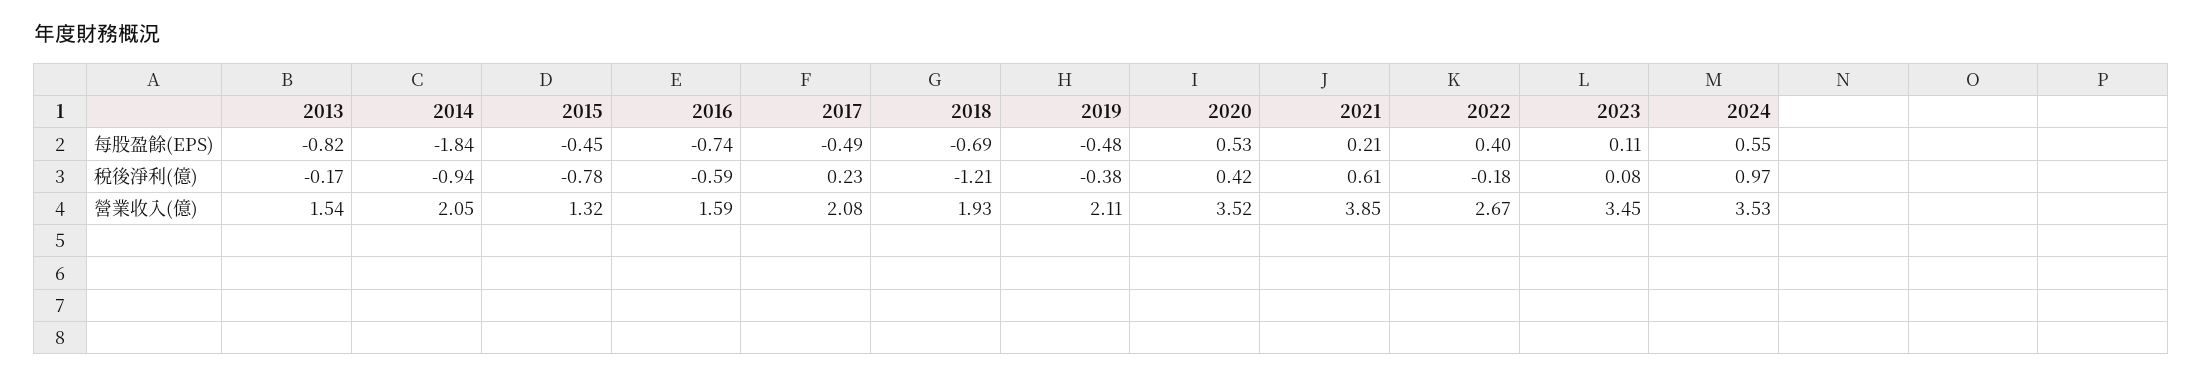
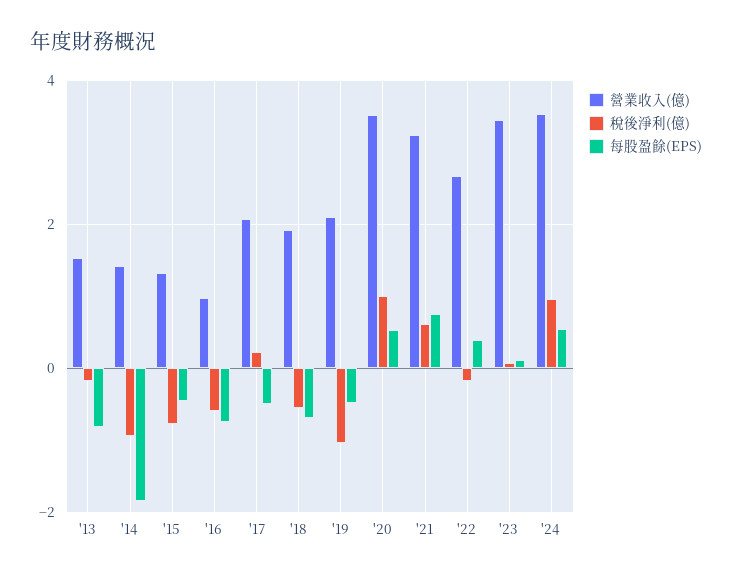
  {
    "每股盈餘(EPS)": {
      "2013": -0.82,
      "2014": -1.84,
      "2015": -0.45,
      "2016": -0.74,
      "2017": -0.49,
      "2018": -0.69,
      "2019": -0.48,
      "2020": 0.53,
-     "2021": 0.21,
+     "2021": 0.8,
      "2022": 0.4,
      "2023": 0.11,
      "2024": 0.55
    },
    "稅後淨利(億)": {
      "2013": -0.17,
      "2014": -0.94,
      "2015": -0.78,
      "2016": -0.59,
      "2017": 0.23,
-     "2018": -1.21,
+     "2018": -0.6,
-     "2019": -0.38,
+     "2019": -1,
-     "2020": 0.42,
+     "2020": 1,
      "2021": 0.61,
      "2022": -0.18,
      "2023": 0.08,
      "2024": 0.97
    },
    "營業收入(億)": {
      "2013": 1.54,
-     "2014": 2.05,
+     "2014": 1.4,
      "2015": 1.32,
-     "2016": 1.59,
+     "2016": 1,
      "2017": 2.08,
      "2018": 1.93,
      "2019": 2.11,
      "2020": 3.52,
-     "2021": 3.85,
+     "2021": 3.2,
      "2022": 2.67,
      "2023": 3.45,
      "2024": 3.53
    }
  }

